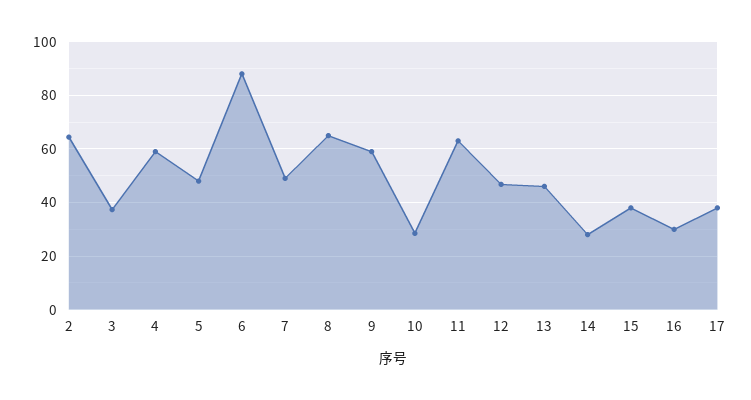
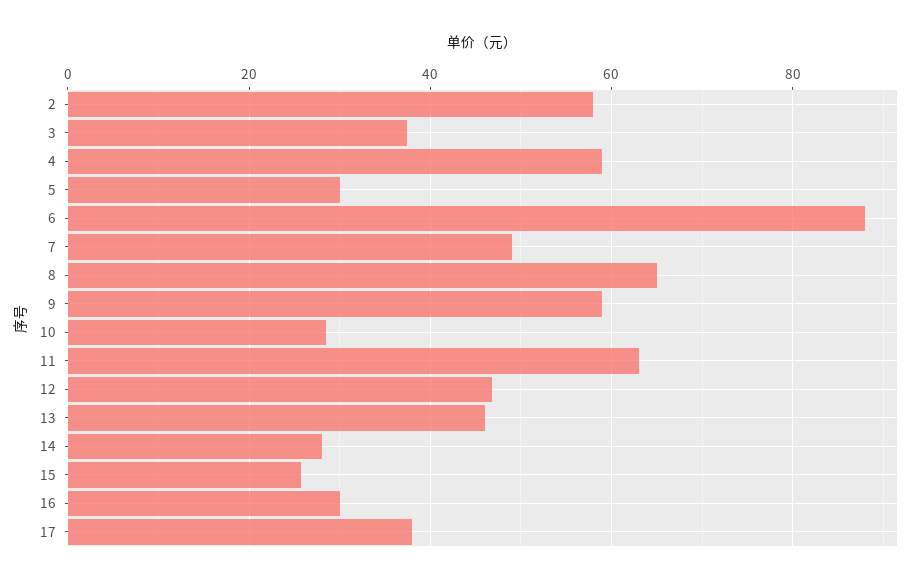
  {
-   "2": 65,
+   "2": 58,
    "3": 38,
    "4": 60,
-   "5": 47.5,
+   "5": 30,
    "6": 88,
    "7": 50,
    "8": 66,
    "9": 60,
    "10": 28,
    "11": 64,
    "12": 46,
    "13": 46,
    "14": 28,
-   "15": 37.5,
+   "15": 26,
    "16": 30,
    "17": 38
  }

